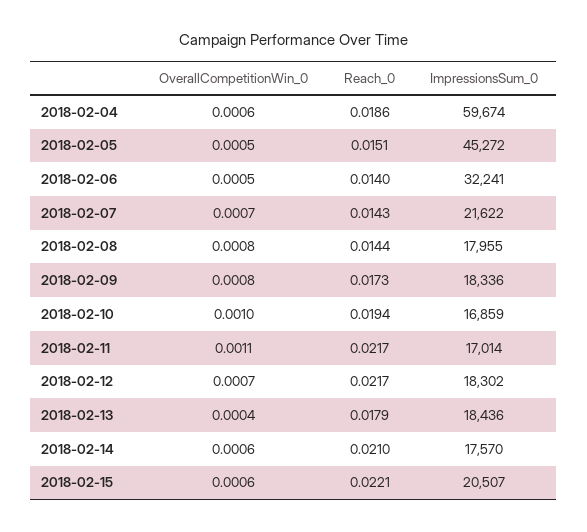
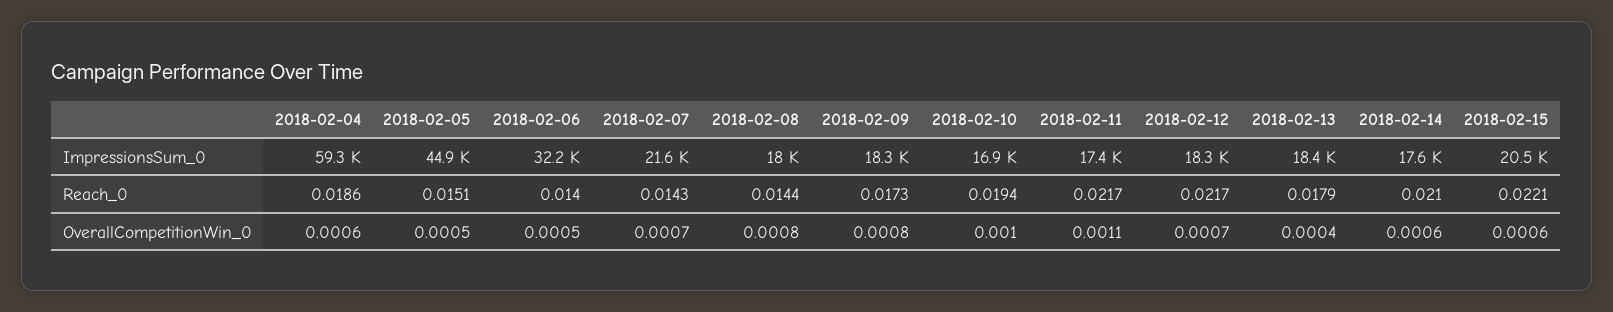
  {
    "OverallCompetitionWin_0": {
      "2018-02-04": 0.0006,
      "2018-02-05": 0.0005,
      "2018-02-06": 0.0005,
      "2018-02-07": 0.0007,
      "2018-02-08": 0.0008,
      "2018-02-09": 0.0008,
      "2018-02-10": 0.001,
      "2018-02-11": 0.0011,
      "2018-02-12": 0.0007,
      "2018-02-13": 0.0004,
      "2018-02-14": 0.0006,
      "2018-02-15": 0.0006
    },
    "Reach_0": {
      "2018-02-04": 0.0186,
      "2018-02-05": 0.0151,
      "2018-02-06": 0.014,
      "2018-02-07": 0.0143,
      "2018-02-08": 0.0144,
      "2018-02-09": 0.0173,
      "2018-02-10": 0.0194,
      "2018-02-11": 0.0217,
      "2018-02-12": 0.0217,
      "2018-02-13": 0.0179,
      "2018-02-14": 0.021,
      "2018-02-15": 0.0221
    },
    "ImpressionsSum_0": {
-     "2018-02-04": 59674,
+     "2018-02-04": 59300,
-     "2018-02-05": 45272,
+     "2018-02-05": 44900,
      "2018-02-06": 32241,
      "2018-02-07": 21622,
      "2018-02-08": 17955,
      "2018-02-09": 18336,
      "2018-02-10": 16859,
-     "2018-02-11": 17014,
+     "2018-02-11": 17400,
      "2018-02-12": 18302,
      "2018-02-13": 18436,
      "2018-02-14": 17570,
      "2018-02-15": 20507
    }
  }

